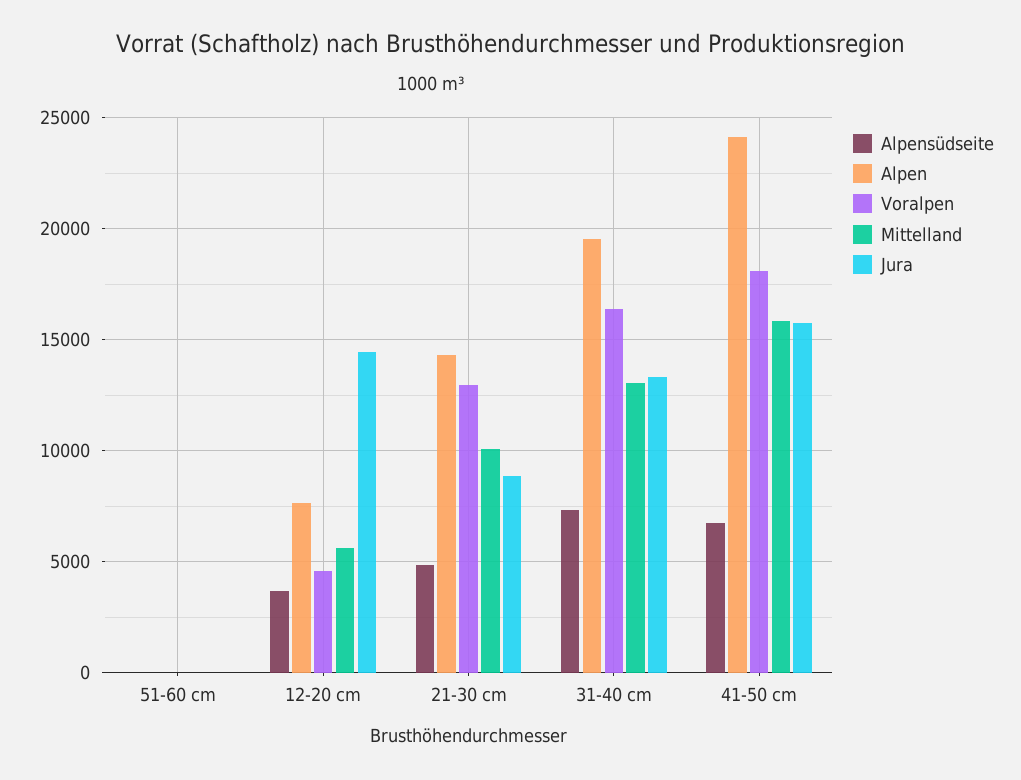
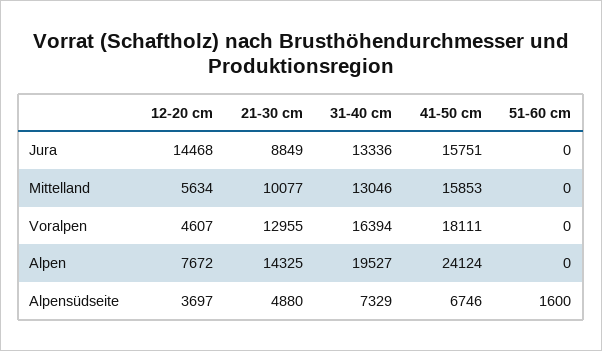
  {
    "Alpensüdseite": {
-     "51-60 cm": 0,
+     "51-60 cm": 1600,
      "12-20 cm": 3697,
      "21-30 cm": 4880,
      "31-40 cm": 7329,
      "41-50 cm": 6746
    },
    "Alpen": {
      "51-60 cm": 0,
      "12-20 cm": 7672,
      "21-30 cm": 14325,
      "31-40 cm": 19527,
      "41-50 cm": 24124
    },
    "Voralpen": {
      "51-60 cm": 0,
      "12-20 cm": 4607,
      "21-30 cm": 12955,
      "31-40 cm": 16394,
      "41-50 cm": 18111
    },
    "Mittelland": {
      "51-60 cm": 0,
      "12-20 cm": 5634,
      "21-30 cm": 10077,
      "31-40 cm": 13046,
      "41-50 cm": 15853
    },
    "Jura": {
      "51-60 cm": 0,
      "12-20 cm": 14468,
      "21-30 cm": 8849,
      "31-40 cm": 13336,
      "41-50 cm": 15751
    }
  }

